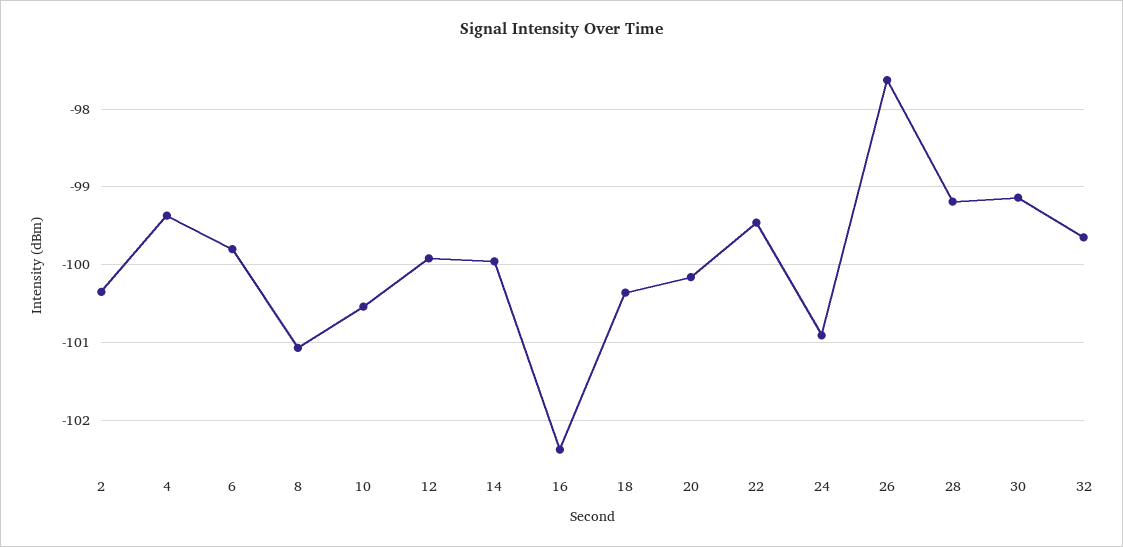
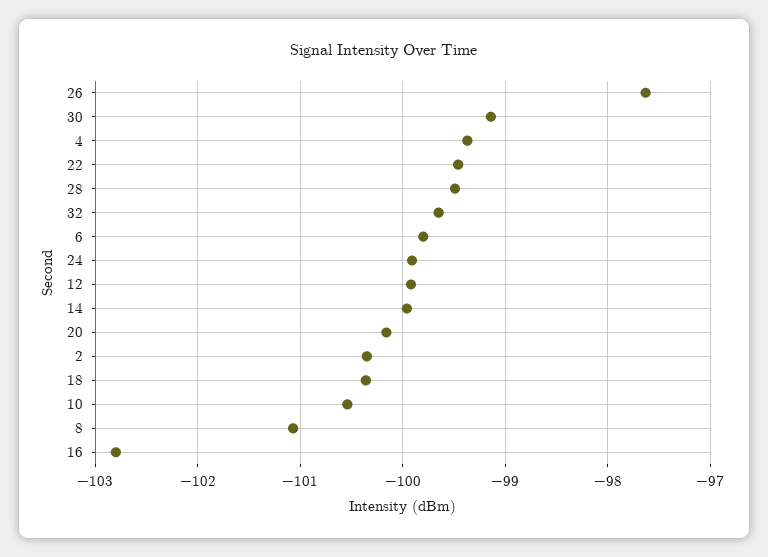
  {
    "2": -100.4,
    "4": -99.4,
    "6": -99.8,
    "8": -101.1,
    "10": -100.5,
    "12": -99.9,
    "14": -100,
-   "16": -102.4,
+   "16": -102.8,
    "18": -100.4,
    "20": -100.2,
    "22": -99.5,
-   "24": -100.9,
+   "24": -99.9,
    "26": -97.6,
-   "28": -99.2,
+   "28": -99.5,
    "30": -99.1,
    "32": -99.7
  }

